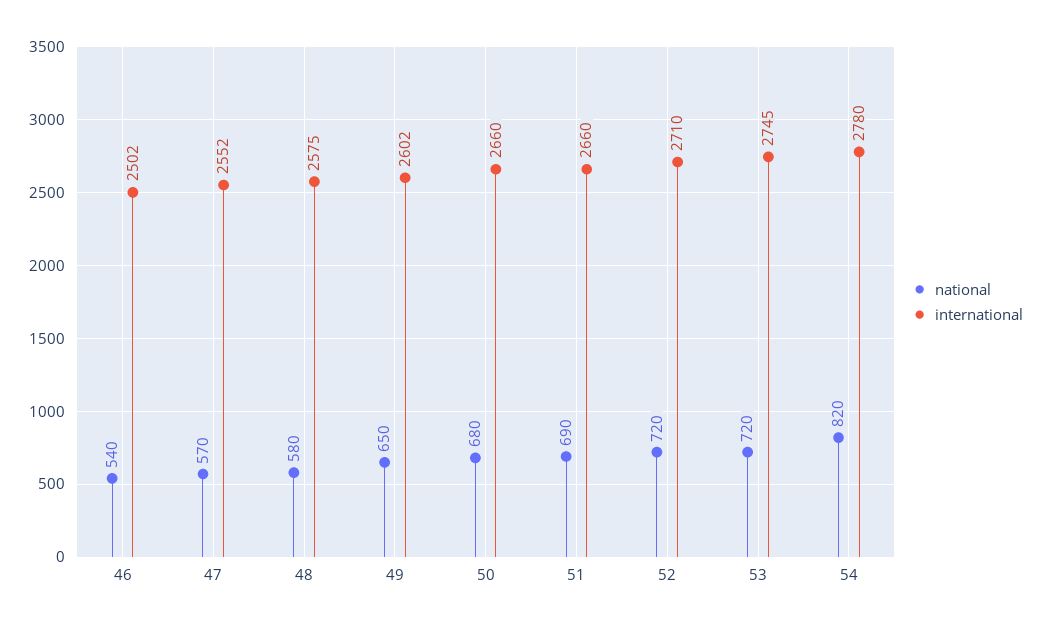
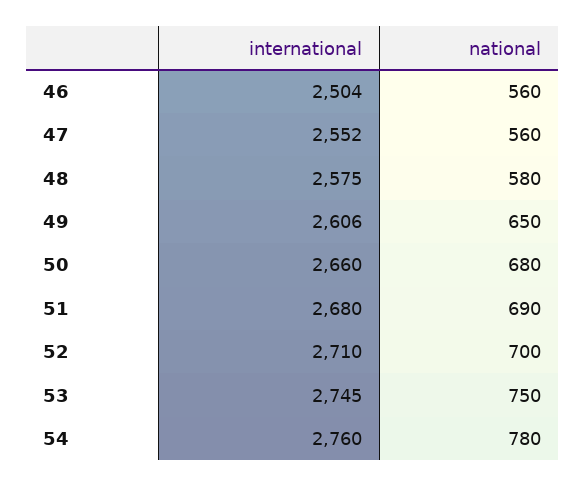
  {
    "national": {
-     "46": 540,
+     "46": 560,
-     "47": 570,
+     "47": 560,
      "48": 580,
      "49": 650,
      "50": 680,
      "51": 690,
-     "52": 720,
+     "52": 700,
-     "53": 720,
+     "53": 750,
-     "54": 820
+     "54": 780
    },
    "international": {
-     "46": 2502,
+     "46": 2504,
      "47": 2552,
      "48": 2575,
-     "49": 2602,
+     "49": 2606,
      "50": 2660,
-     "51": 2660,
+     "51": 2680,
      "52": 2710,
      "53": 2745,
-     "54": 2780
+     "54": 2760
    }
  }

